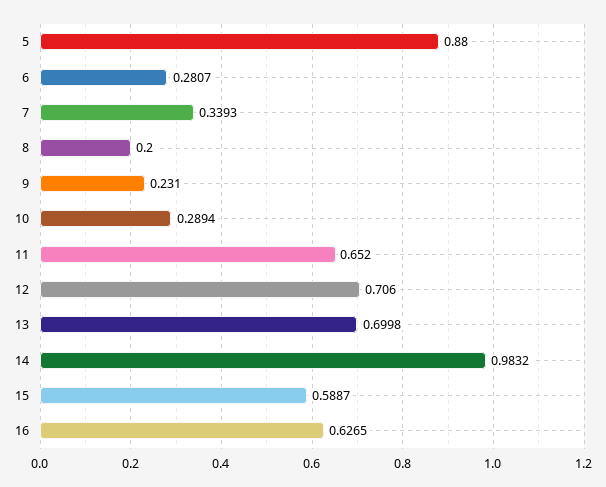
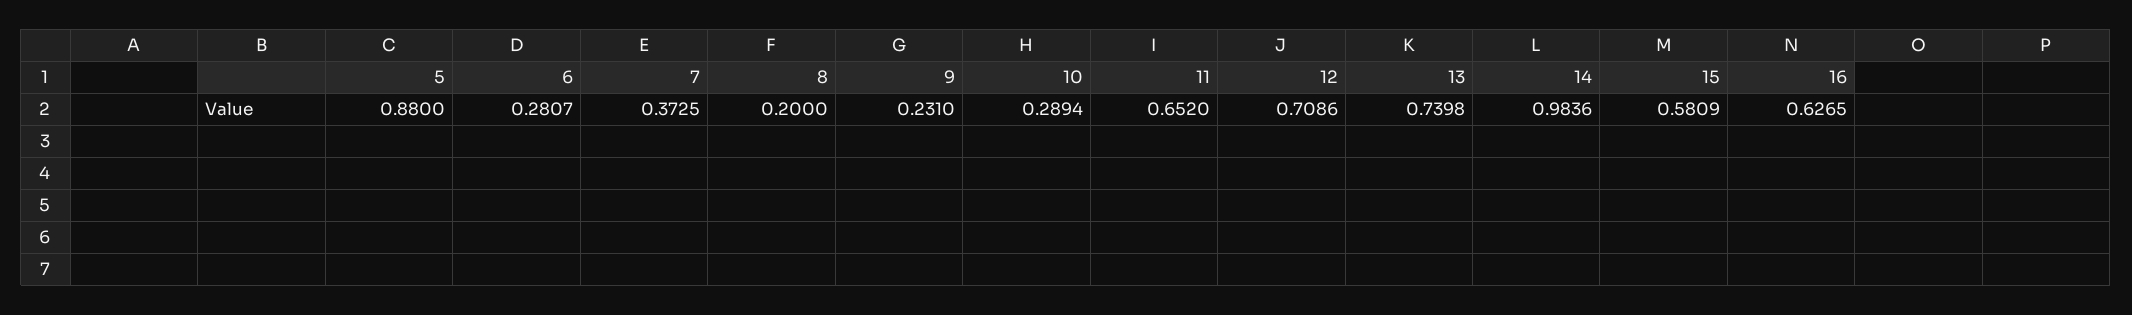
  {
    "5": 0.88,
    "6": 0.2807,
-   "7": 0.3393,
+   "7": 0.3725,
    "8": 0.2,
    "9": 0.231,
    "10": 0.2894,
    "11": 0.652,
-   "12": 0.706,
+   "12": 0.7086,
-   "13": 0.6998,
+   "13": 0.7398,
-   "14": 0.9832,
+   "14": 0.9836,
-   "15": 0.5887,
+   "15": 0.5809,
    "16": 0.6265
  }

